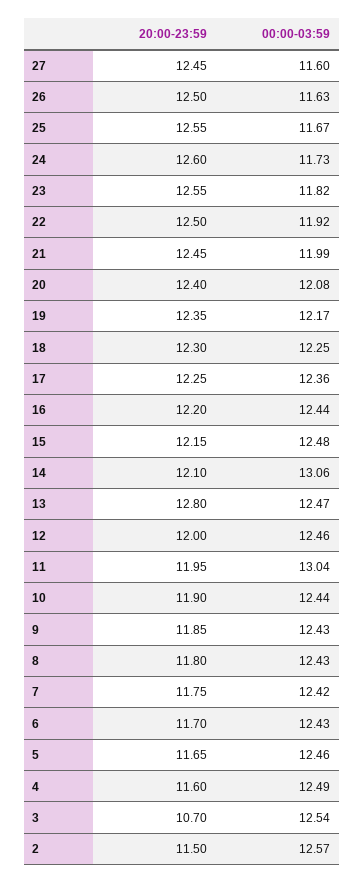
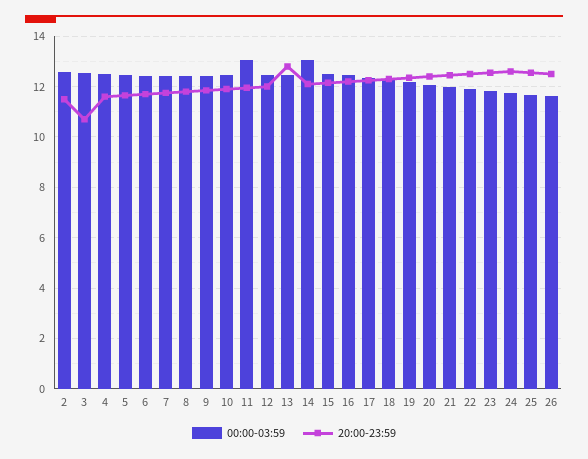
  {
    "20:00-23:59": {
-     "27": 12.45,
      "26": 12.5,
      "25": 12.55,
      "24": 12.6,
      "23": 12.55,
      "22": 12.5,
      "21": 12.45,
      "20": 12.4,
      "19": 12.35,
      "18": 12.3,
      "17": 12.25,
      "16": 12.2,
      "15": 12.15,
      "14": 12.1,
      "13": 12.8,
      "12": 12,
      "11": 11.95,
      "10": 11.9,
      "9": 11.85,
      "8": 11.8,
      "7": 11.75,
      "6": 11.7,
      "5": 11.65,
      "4": 11.6,
      "3": 10.7,
      "2": 11.5
    },
    "00:00-03:59": {
-     "27": 11.6,
      "26": 11.63,
      "25": 11.67,
      "24": 11.73,
      "23": 11.82,
      "22": 11.92,
      "21": 11.99,
      "20": 12.08,
      "19": 12.17,
      "18": 12.25,
      "17": 12.36,
      "16": 12.44,
      "15": 12.48,
      "14": 13.06,
      "13": 12.47,
      "12": 12.46,
      "11": 13.04,
      "10": 12.44,
      "9": 12.43,
      "8": 12.43,
      "7": 12.42,
      "6": 12.43,
      "5": 12.46,
      "4": 12.49,
      "3": 12.54,
      "2": 12.57
    }
  }

